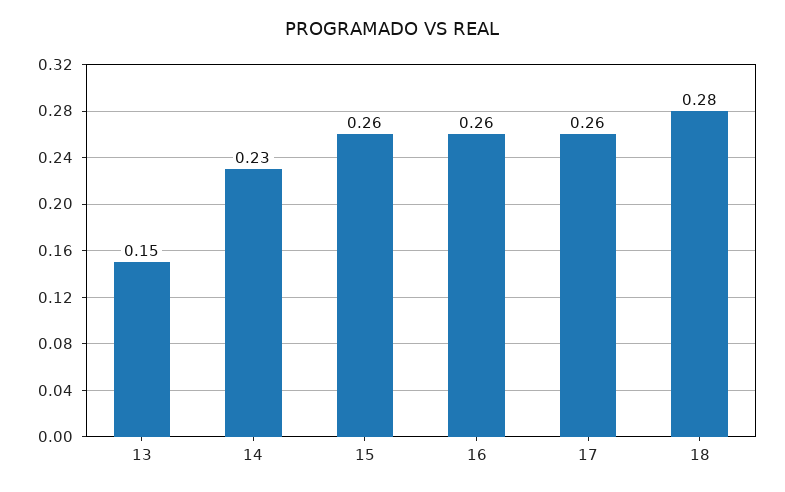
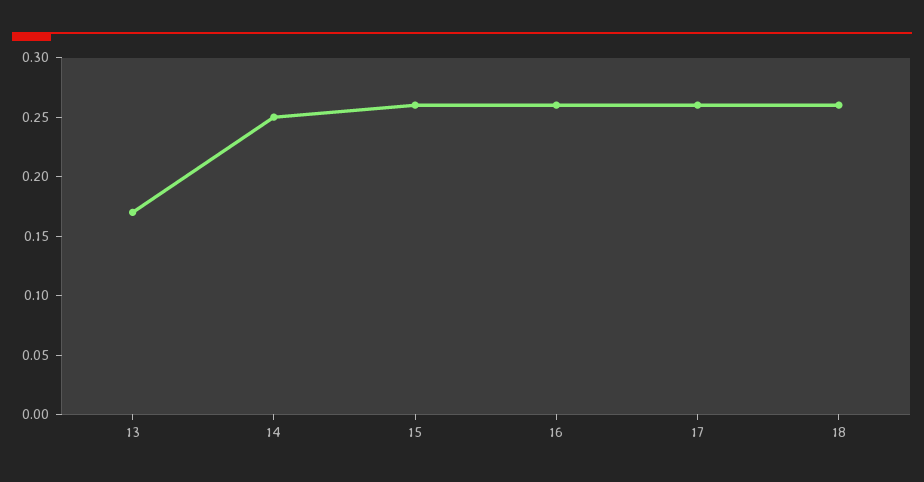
  {
-   "13": 0.15,
+   "13": 0.17,
-   "14": 0.23,
+   "14": 0.25,
    "15": 0.26,
    "16": 0.26,
    "17": 0.26,
-   "18": 0.28
+   "18": 0.26
  }

